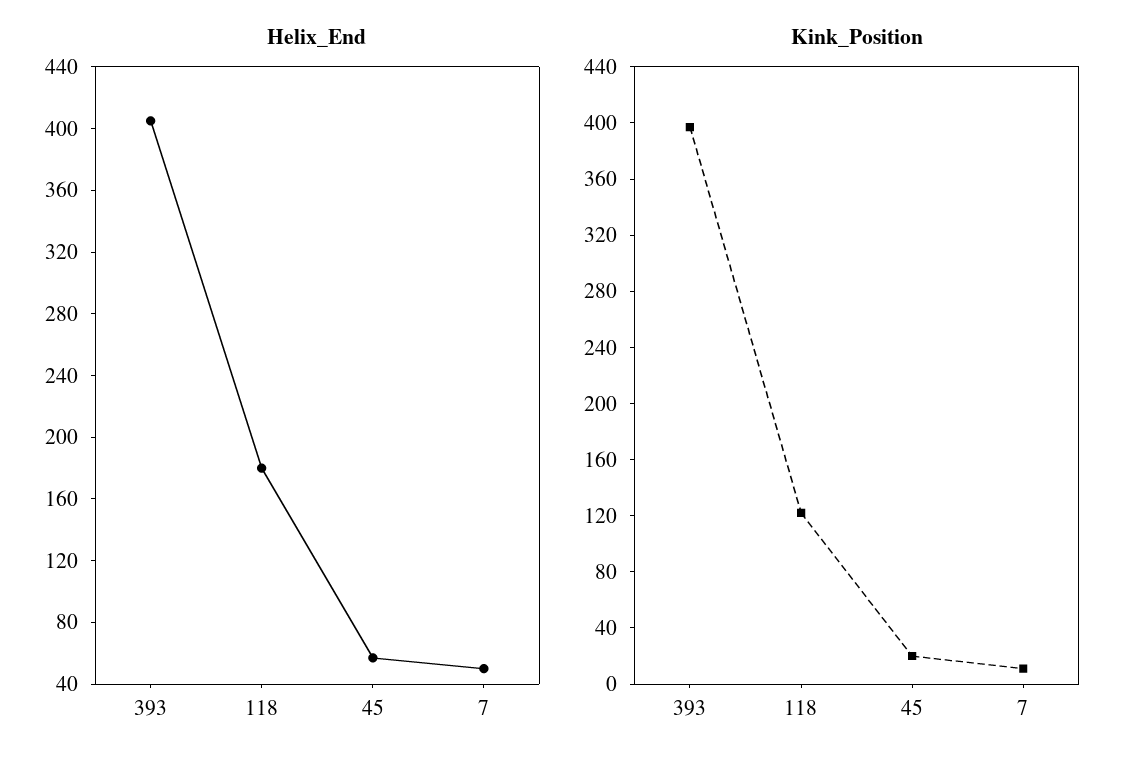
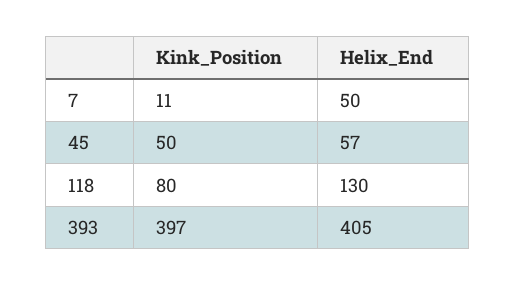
  {
    "Helix_End": {
      "393": 405,
-     "118": 180,
+     "118": 130,
      "45": 57,
      "7": 50
    },
    "Kink_Position": {
      "393": 397,
-     "118": 120,
+     "118": 80,
-     "45": 20,
+     "45": 50,
      "7": 11
    }
  }

